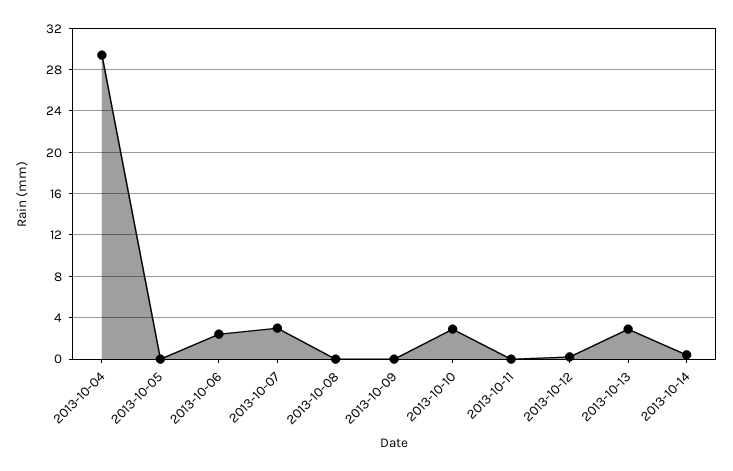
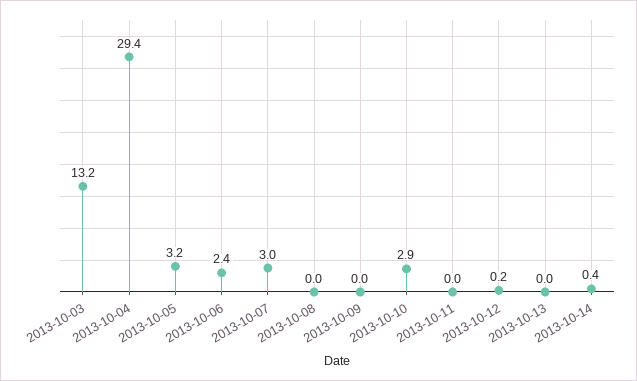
  {
    "2013-10-04": 29.4,
-   "2013-10-05": 0,
+   "2013-10-05": 3.2,
    "2013-10-06": 2.4,
    "2013-10-07": 3,
    "2013-10-08": 0,
    "2013-10-09": 0,
    "2013-10-10": 2.9,
    "2013-10-11": 0,
    "2013-10-12": 0.2,
-   "2013-10-13": 3,
+   "2013-10-13": 0,
-   "2013-10-14": 0.4
+   "2013-10-14": 0.4,
+   "2013-10-03": 13.2
  }

